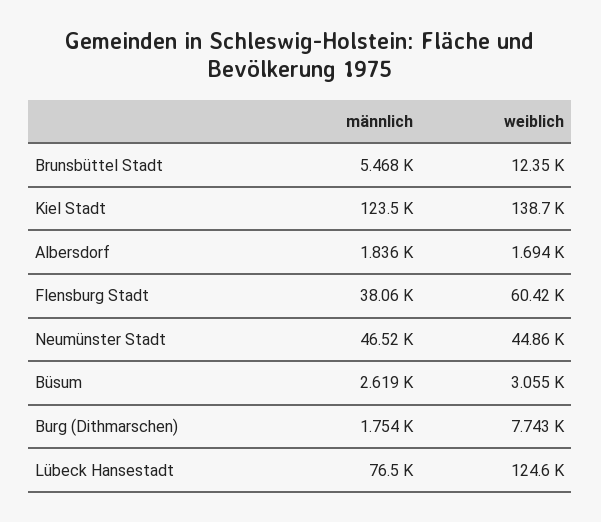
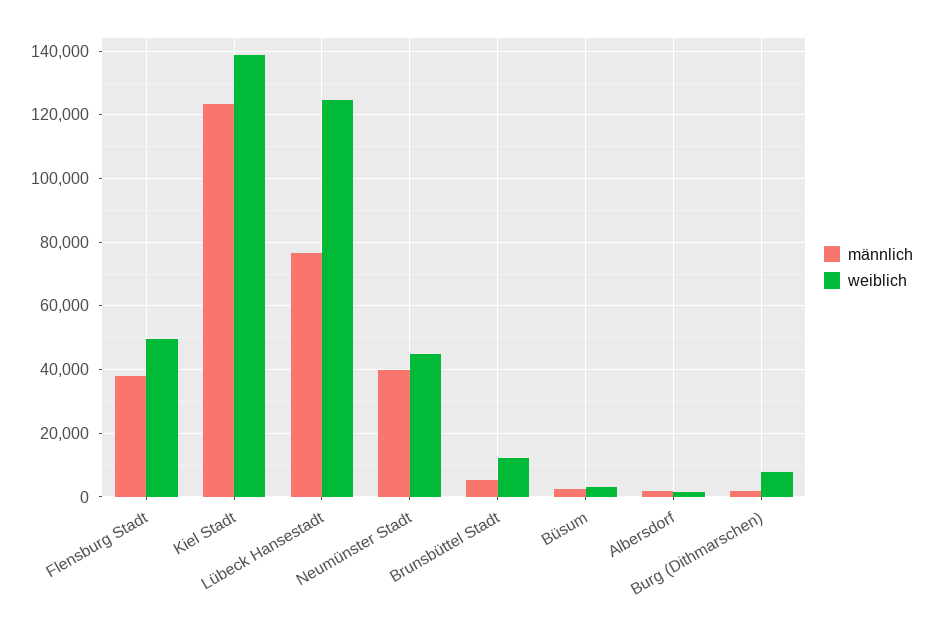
  {
    "männlich": {
      "Brunsbüttel Stadt": 5468,
      "Kiel Stadt": 123500,
      "Albersdorf": 1836,
      "Flensburg Stadt": 38060,
-     "Neumünster Stadt": 46520,
+     "Neumünster Stadt": 40000,
      "Büsum": 2619,
      "Burg (Dithmarschen)": 1754,
      "Lübeck Hansestadt": 76500
    },
    "weiblich": {
      "Brunsbüttel Stadt": 12350,
      "Kiel Stadt": 138700,
      "Albersdorf": 1694,
-     "Flensburg Stadt": 60420,
+     "Flensburg Stadt": 50000,
      "Neumünster Stadt": 44860,
      "Büsum": 3055,
      "Burg (Dithmarschen)": 7743,
      "Lübeck Hansestadt": 124600
    }
  }

